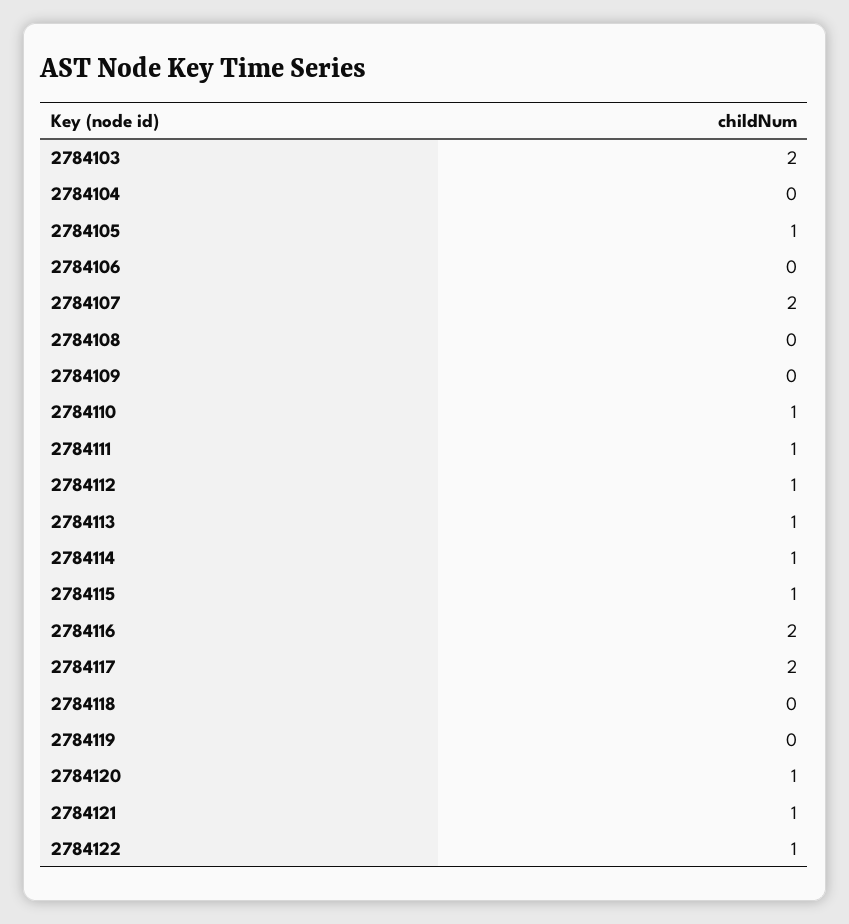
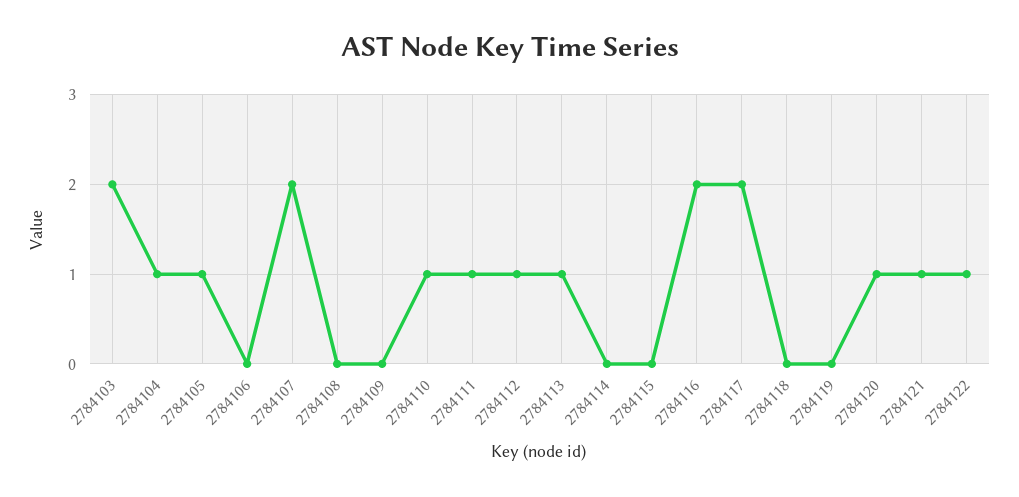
  {
    "2784103": 2,
-   "2784104": 0,
+   "2784104": 1,
    "2784105": 1,
    "2784106": 0,
    "2784107": 2,
    "2784108": 0,
    "2784109": 0,
    "2784110": 1,
    "2784111": 1,
    "2784112": 1,
    "2784113": 1,
-   "2784114": 1,
+   "2784114": 0,
-   "2784115": 1,
+   "2784115": 0,
    "2784116": 2,
    "2784117": 2,
    "2784118": 0,
    "2784119": 0,
    "2784120": 1,
    "2784121": 1,
    "2784122": 1
  }

